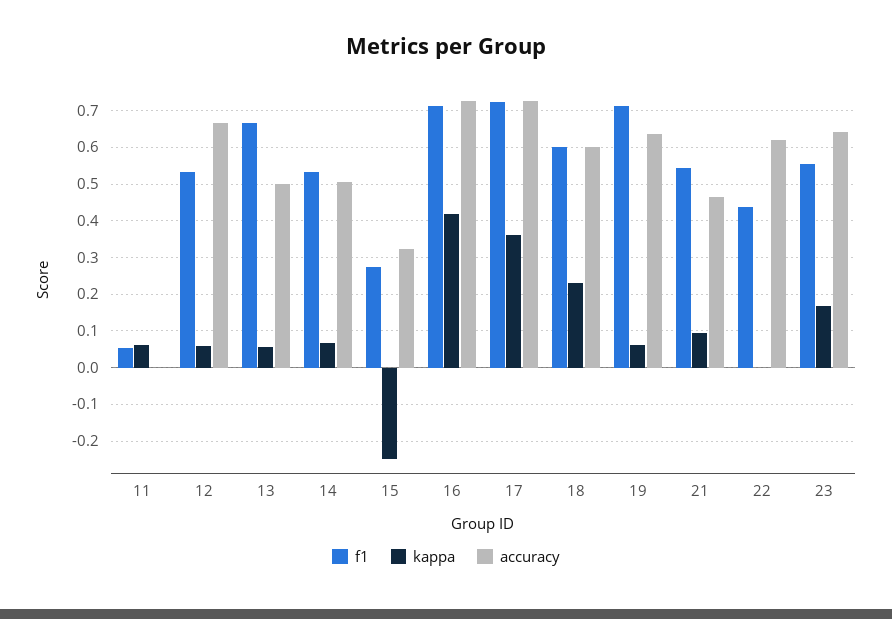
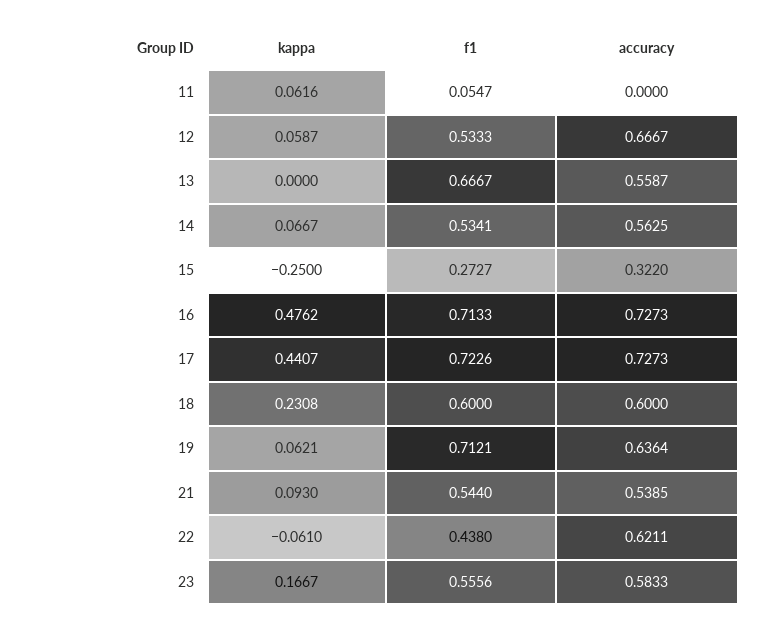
  {
    "f1": {
      "11": 0.0547,
      "12": 0.5333,
      "13": 0.6667,
      "14": 0.5341,
      "15": 0.2727,
      "16": 0.7133,
      "17": 0.7226,
      "18": 0.6,
      "19": 0.7121,
      "21": 0.544,
      "22": 0.438,
      "23": 0.5556
    },
    "kappa": {
      "11": 0.0616,
      "12": 0.0587,
-     "13": 0.06,
+     "13": 0,
      "14": 0.0667,
      "15": -0.25,
-     "16": 0.42,
+     "16": 0.4762,
-     "17": 0.36,
+     "17": 0.4407,
      "18": 0.2308,
      "19": 0.0621,
      "21": 0.093,
-     "22": 0,
+     "22": -0.061,
      "23": 0.1667
    },
    "accuracy": {
      "11": 0,
      "12": 0.6667,
-     "13": 0.5,
+     "13": 0.5587,
-     "14": 0.5,
+     "14": 0.5625,
      "15": 0.322,
      "16": 0.7273,
      "17": 0.7273,
      "18": 0.6,
      "19": 0.6364,
-     "21": 0.46,
+     "21": 0.5385,
      "22": 0.6211,
-     "23": 0.64
+     "23": 0.5833
    }
  }

